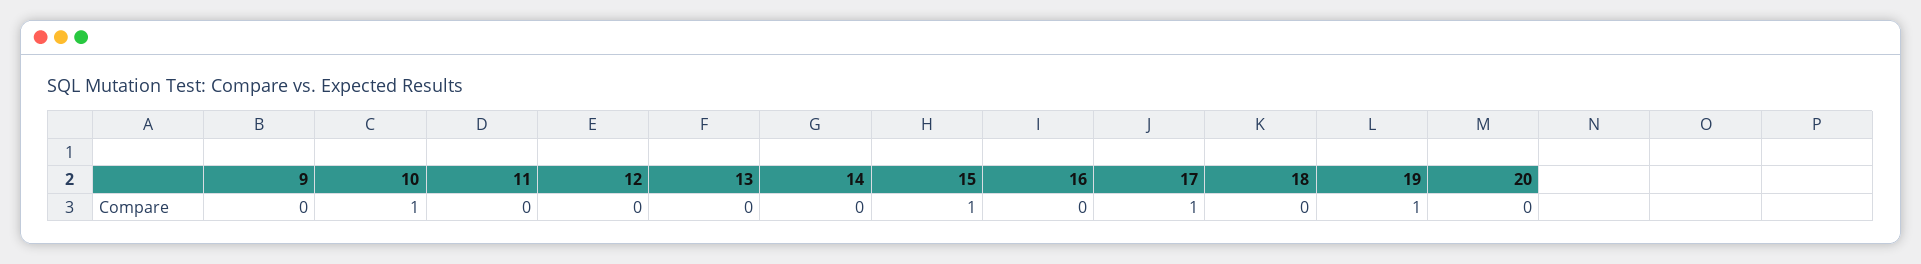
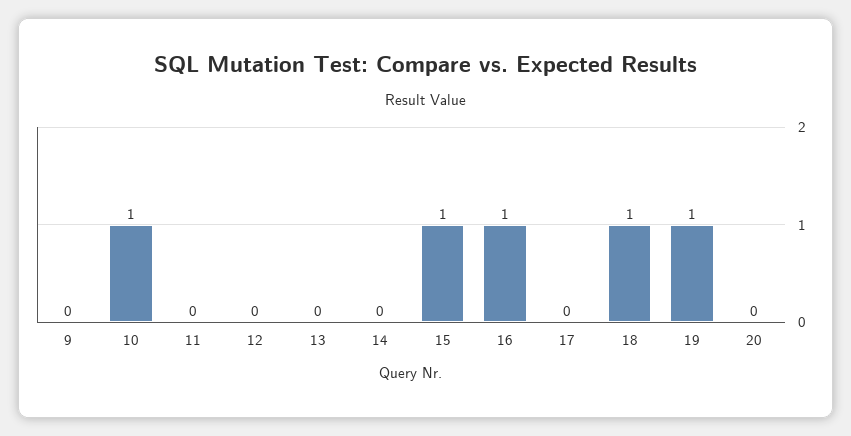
  {
    "9": 0,
    "10": 1,
    "11": 0,
    "12": 0,
    "13": 0,
    "14": 0,
    "15": 1,
-   "16": 0,
+   "16": 1,
-   "17": 1,
+   "17": 0,
-   "18": 0,
+   "18": 1,
    "19": 1,
    "20": 0
  }

